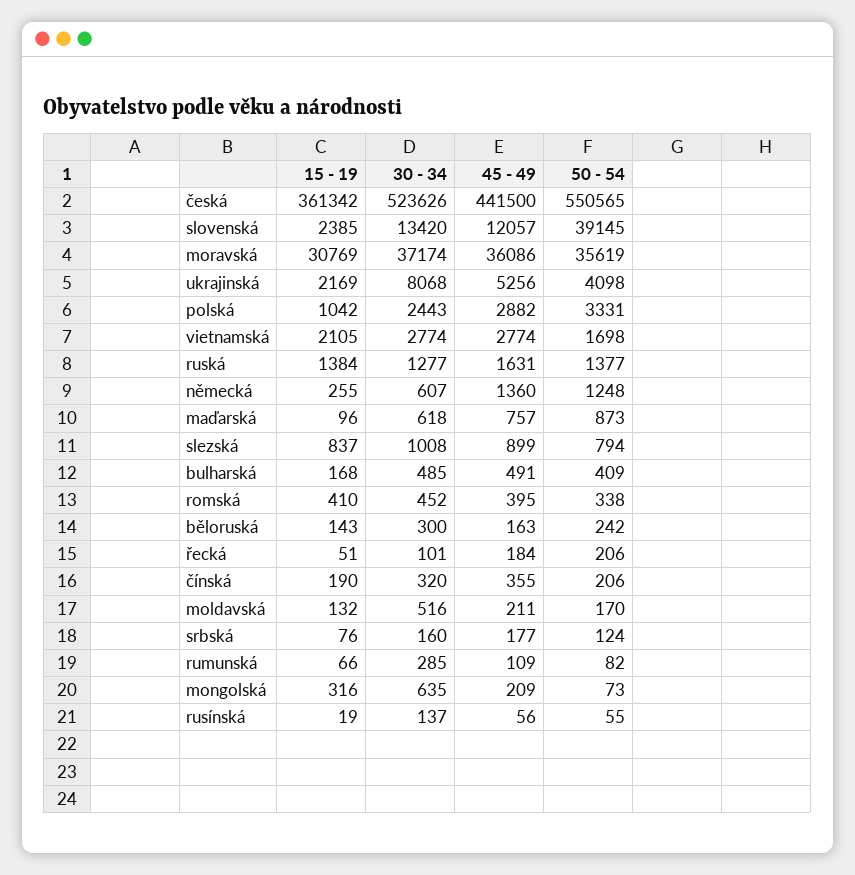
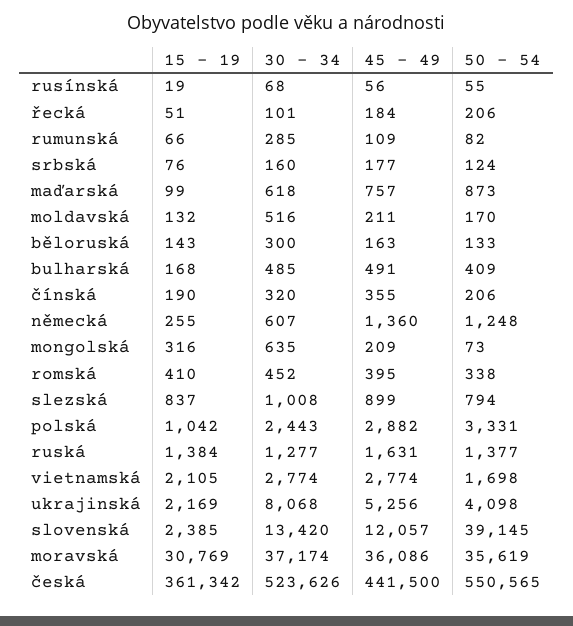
  {
    "15 - 19": {
      "česká": 361342,
      "slovenská": 2385,
      "moravská": 30769,
      "ukrajinská": 2169,
      "polská": 1042,
      "vietnamská": 2105,
      "ruská": 1384,
      "německá": 255,
-     "maďarská": 96,
+     "maďarská": 99,
      "slezská": 837,
      "bulharská": 168,
      "romská": 410,
      "běloruská": 143,
      "řecká": 51,
      "čínská": 190,
      "moldavská": 132,
      "srbská": 76,
      "rumunská": 66,
      "mongolská": 316,
      "rusínská": 19
    },
    "30 - 34": {
      "česká": 523626,
      "slovenská": 13420,
      "moravská": 37174,
      "ukrajinská": 8068,
      "polská": 2443,
      "vietnamská": 2774,
      "ruská": 1277,
      "německá": 607,
      "maďarská": 618,
      "slezská": 1008,
      "bulharská": 485,
      "romská": 452,
      "běloruská": 300,
      "řecká": 101,
      "čínská": 320,
      "moldavská": 516,
      "srbská": 160,
      "rumunská": 285,
      "mongolská": 635,
-     "rusínská": 137
+     "rusínská": 68
    },
    "45 - 49": {
      "česká": 441500,
      "slovenská": 12057,
      "moravská": 36086,
      "ukrajinská": 5256,
      "polská": 2882,
      "vietnamská": 2774,
      "ruská": 1631,
      "německá": 1360,
      "maďarská": 757,
      "slezská": 899,
      "bulharská": 491,
      "romská": 395,
      "běloruská": 163,
      "řecká": 184,
      "čínská": 355,
      "moldavská": 211,
      "srbská": 177,
      "rumunská": 109,
      "mongolská": 209,
      "rusínská": 56
    },
    "50 - 54": {
      "česká": 550565,
      "slovenská": 39145,
      "moravská": 35619,
      "ukrajinská": 4098,
      "polská": 3331,
      "vietnamská": 1698,
      "ruská": 1377,
      "německá": 1248,
      "maďarská": 873,
      "slezská": 794,
      "bulharská": 409,
      "romská": 338,
-     "běloruská": 242,
+     "běloruská": 133,
      "řecká": 206,
      "čínská": 206,
      "moldavská": 170,
      "srbská": 124,
      "rumunská": 82,
      "mongolská": 73,
      "rusínská": 55
    }
  }

